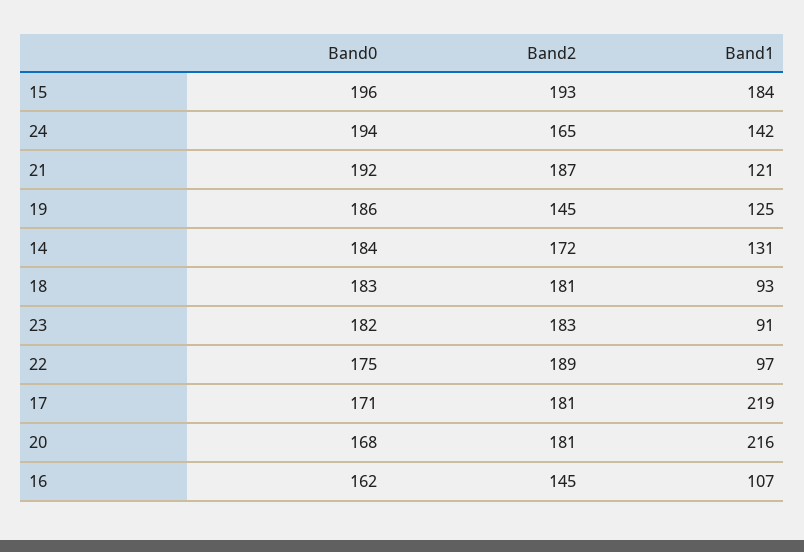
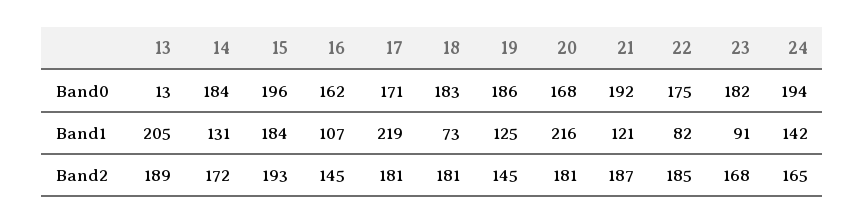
  {
    "Band0": {
      "15": 196,
      "24": 194,
      "21": 192,
      "19": 186,
      "14": 184,
      "18": 183,
      "23": 182,
      "22": 175,
      "17": 171,
      "20": 168,
-     "16": 162
+     "16": 162,
+     "13": 13
    },
    "Band2": {
      "15": 193,
      "24": 165,
      "21": 187,
      "19": 145,
      "14": 172,
      "18": 181,
-     "23": 183,
+     "23": 168,
-     "22": 189,
+     "22": 185,
      "17": 181,
      "20": 181,
-     "16": 145
+     "16": 145,
+     "13": 189
    },
    "Band1": {
      "15": 184,
      "24": 142,
      "21": 121,
      "19": 125,
      "14": 131,
-     "18": 93,
+     "18": 73,
      "23": 91,
-     "22": 97,
+     "22": 82,
      "17": 219,
      "20": 216,
-     "16": 107
+     "16": 107,
+     "13": 205
    }
  }

